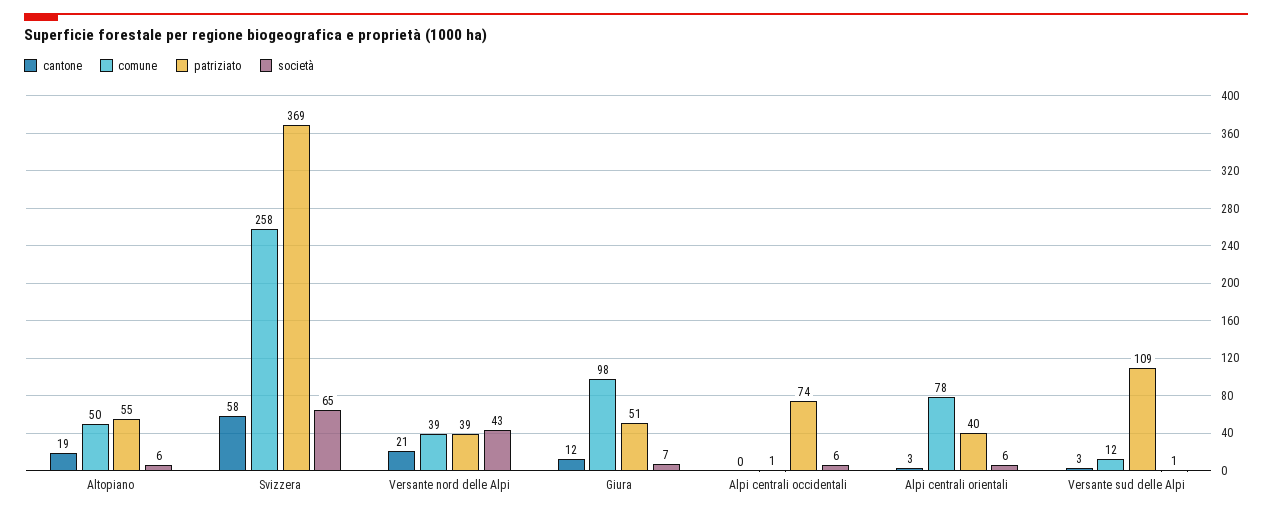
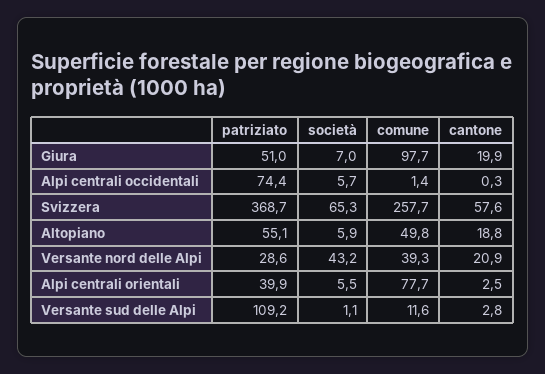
  {
    "cantone": {
      "Altopiano": 18.8,
      "Svizzera": 57.6,
      "Versante nord delle Alpi": 20.9,
-     "Giura": 12,
+     "Giura": 19.9,
      "Alpi centrali occidentali": 0.3,
      "Alpi centrali orientali": 2.5,
      "Versante sud delle Alpi": 2.8
    },
    "comune": {
      "Altopiano": 49.8,
      "Svizzera": 257.7,
      "Versante nord delle Alpi": 39.3,
      "Giura": 97.7,
      "Alpi centrali occidentali": 1.4,
      "Alpi centrali orientali": 77.7,
      "Versante sud delle Alpi": 11.6
    },
    "patriziato": {
      "Altopiano": 55.1,
      "Svizzera": 368.7,
-     "Versante nord delle Alpi": 39,
+     "Versante nord delle Alpi": 28.6,
      "Giura": 51,
      "Alpi centrali occidentali": 74.4,
      "Alpi centrali orientali": 39.9,
      "Versante sud delle Alpi": 109.2
    },
    "società": {
      "Altopiano": 5.9,
      "Svizzera": 65.3,
      "Versante nord delle Alpi": 43.2,
      "Giura": 7,
      "Alpi centrali occidentali": 5.7,
      "Alpi centrali orientali": 5.5,
      "Versante sud delle Alpi": 1.1
    }
  }

